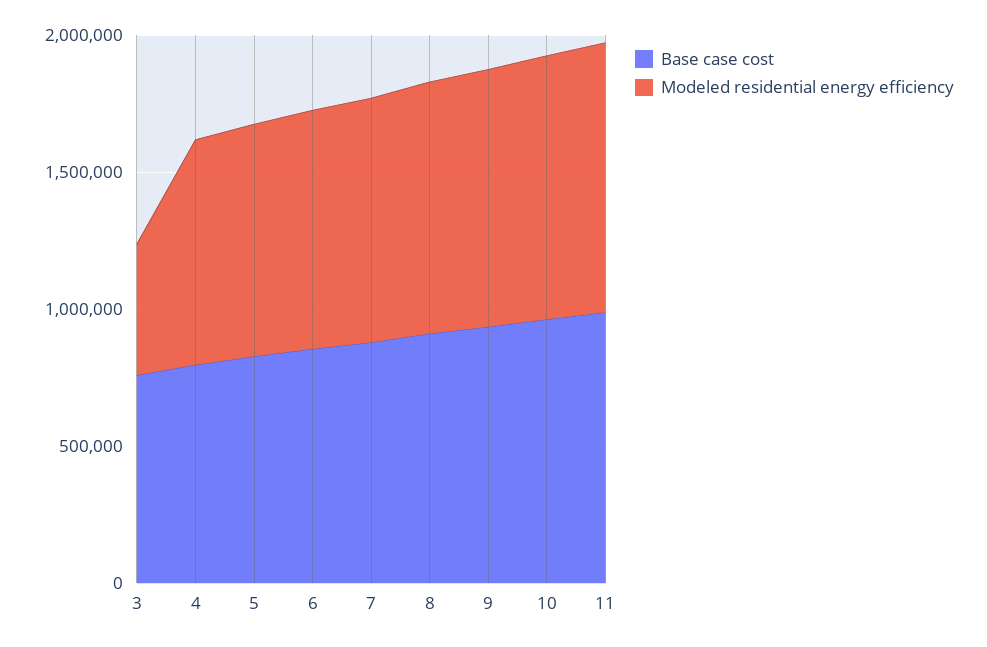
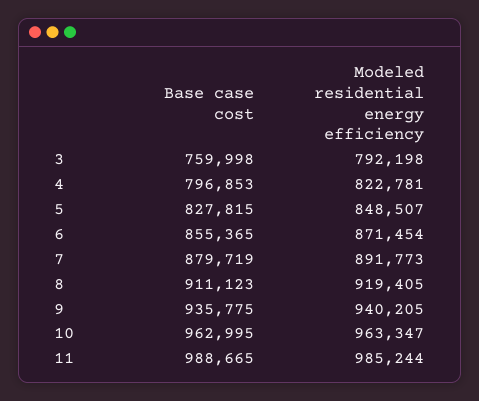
  {
    "Base case cost": {
      "3": 759998,
      "4": 796853,
      "5": 827815,
      "6": 855365,
      "7": 879719,
      "8": 911123,
      "9": 935775,
      "10": 962995,
      "11": 988665
    },
    "Modeled residential energy efficiency": {
-     "3": 500000,
+     "3": 792198,
      "4": 822781,
      "5": 848507,
      "6": 871454,
      "7": 891773,
      "8": 919405,
      "9": 940205,
      "10": 963347,
      "11": 985244
    }
  }

